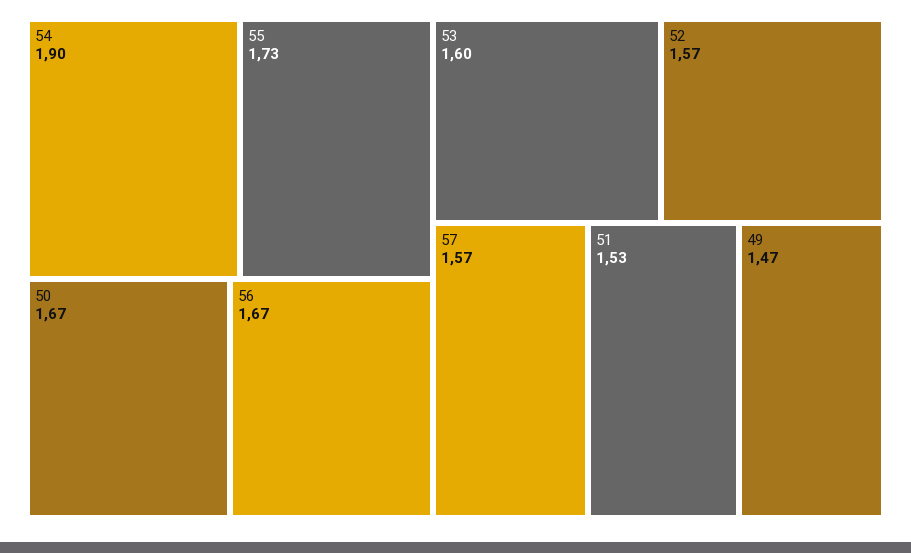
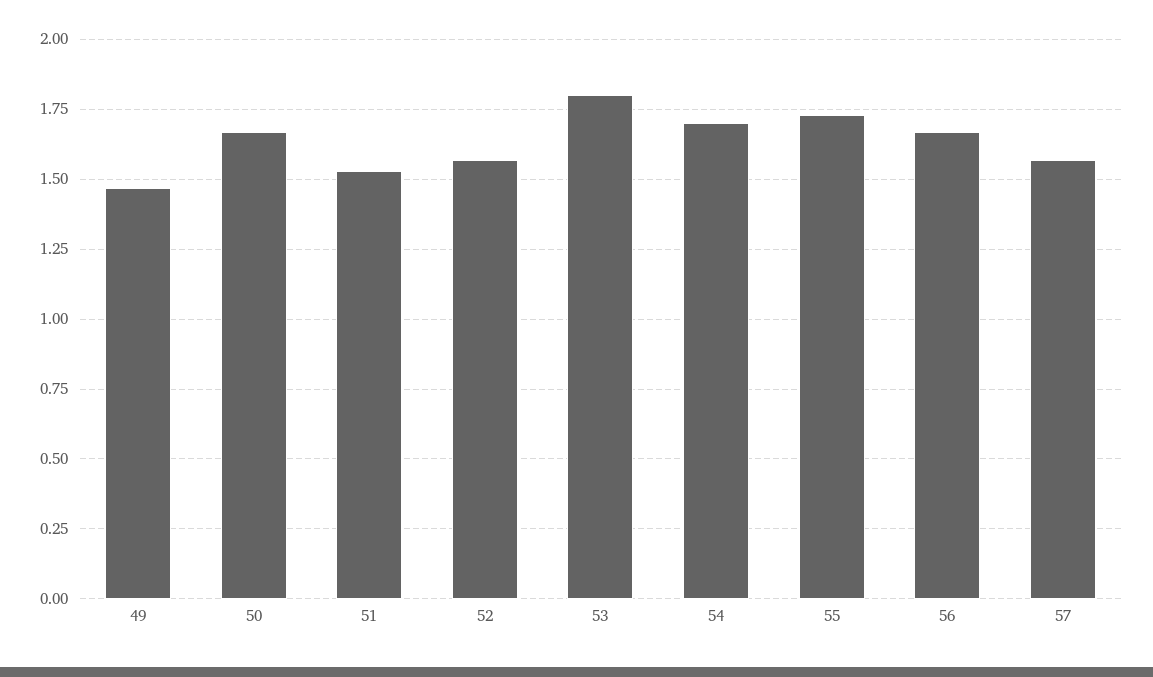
  {
-   "54": 1.9,
+   "54": 1.7,
    "55": 1.73,
    "50": 1.67,
    "56": 1.67,
-   "53": 1.6,
+   "53": 1.8,
    "52": 1.57,
    "57": 1.57,
    "51": 1.53,
    "49": 1.47
  }

